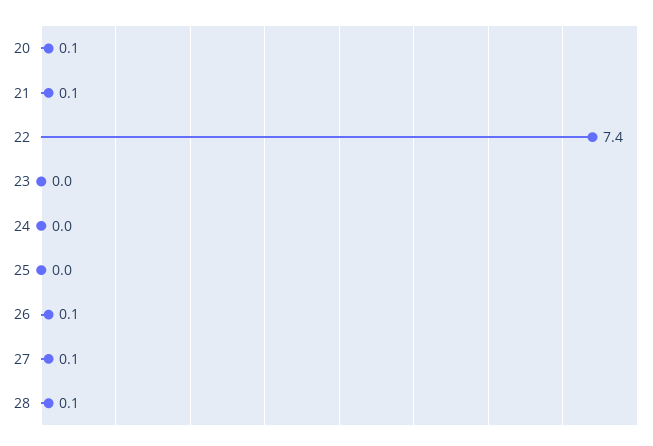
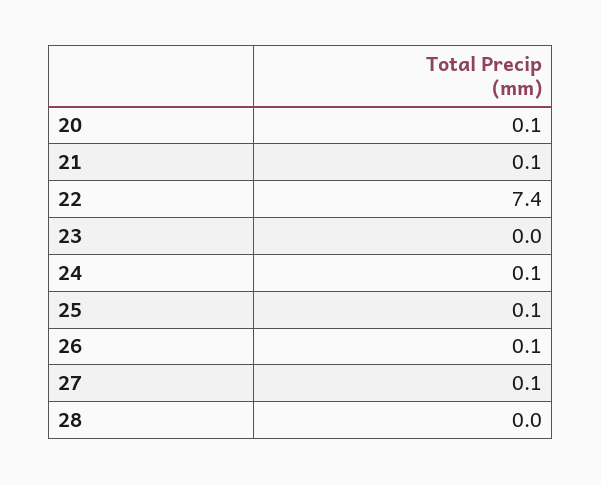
  {
    "20": 0.1,
    "21": 0.1,
    "22": 7.4,
    "23": 0,
-   "24": 0,
+   "24": 0.1,
-   "25": 0,
+   "25": 0.1,
    "26": 0.1,
    "27": 0.1,
-   "28": 0.1
+   "28": 0
  }

